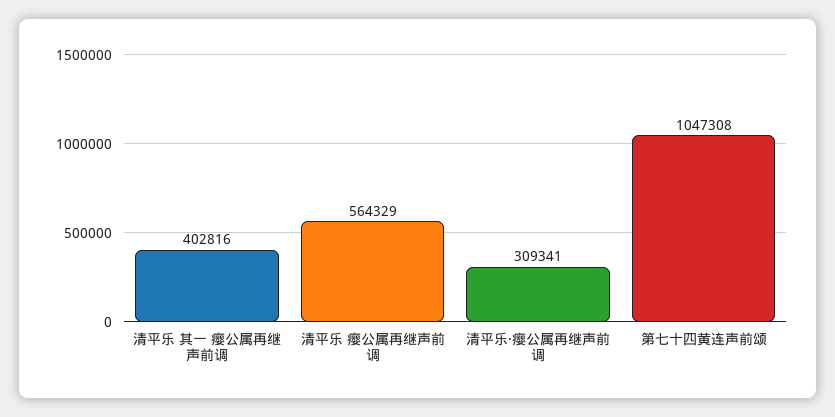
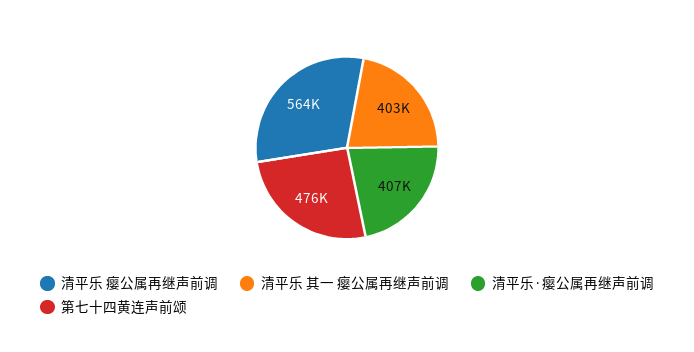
  {
    "清平乐 其一 瘿公属再继声前调": 402816,
    "清平乐 瘿公属再继声前调": 564329,
-   "清平乐·瘿公属再继声前调": 309341,
+   "清平乐·瘿公属再继声前调": 407000,
-   "第七十四黄连声前颂": 1047308
+   "第七十四黄连声前颂": 476000
  }

